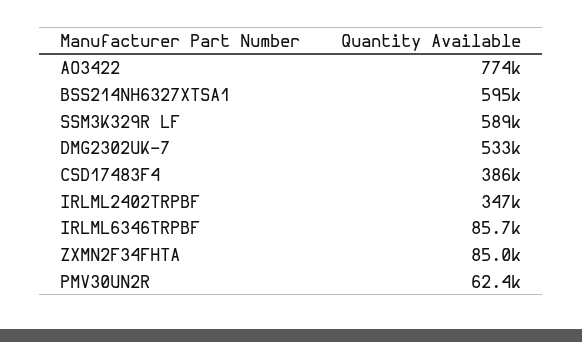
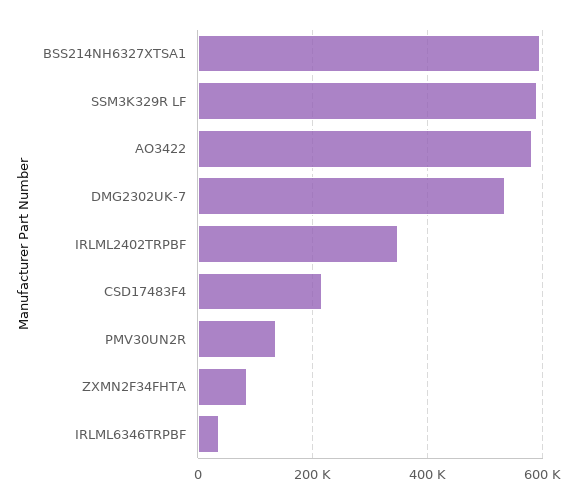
  {
-   "AO3422": 774000,
+   "AO3422": 580000,
    "BSS214NH6327XTSA1": 595000,
    "SSM3K329R LF": 589000,
    "DMG2302UK-7": 533000,
-   "CSD17483F4": 386000,
+   "CSD17483F4": 220000,
    "IRLML2402TRPBF": 347000,
-   "IRLML6346TRPBF": 85700,
+   "IRLML6346TRPBF": 40000,
    "ZXMN2F34FHTA": 85000,
-   "PMV30UN2R": 62400
+   "PMV30UN2R": 140000
  }

